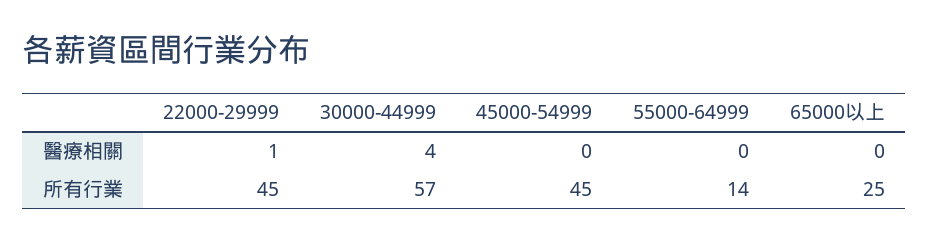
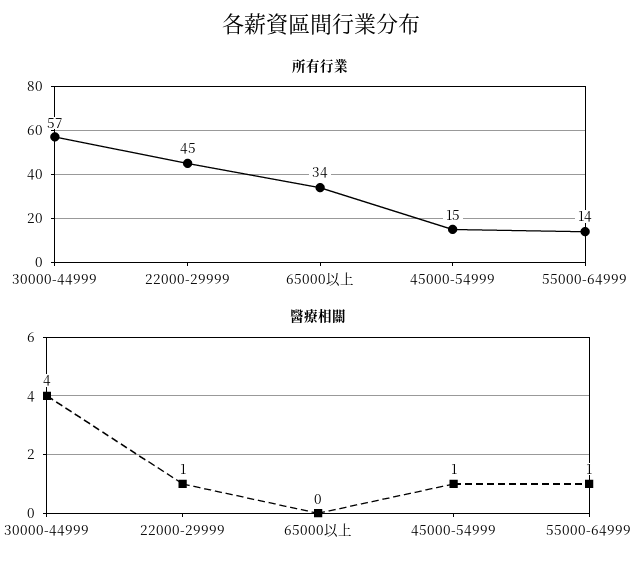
  {
    "醫療相關": {
      "22000-29999": 1,
      "30000-44999": 4,
-     "45000-54999": 0,
+     "45000-54999": 1,
-     "55000-64999": 0,
+     "55000-64999": 1,
      "65000以上": 0
    },
    "所有行業": {
      "22000-29999": 45,
      "30000-44999": 57,
-     "45000-54999": 45,
+     "45000-54999": 15,
      "55000-64999": 14,
-     "65000以上": 25
+     "65000以上": 34
    }
  }

